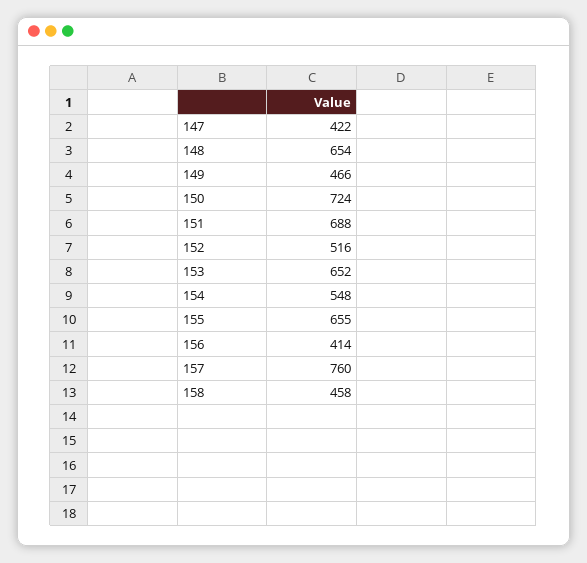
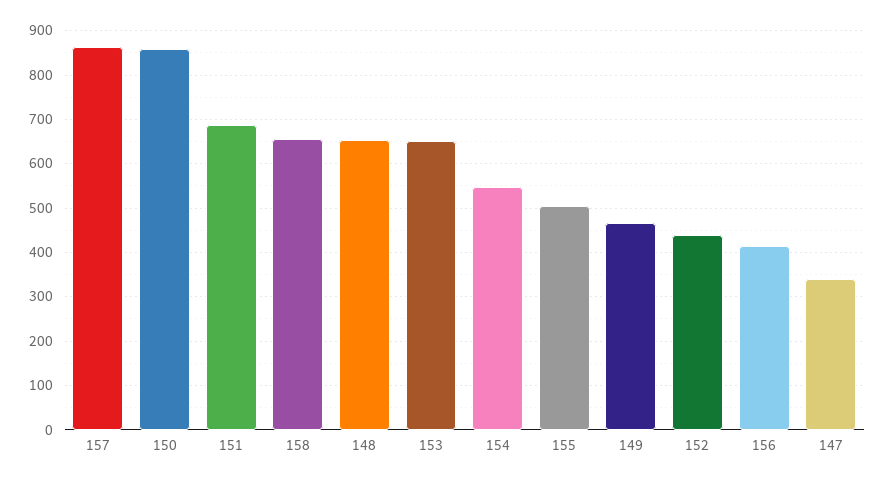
  {
-   "147": 422,
+   "147": 340,
    "148": 654,
    "149": 466,
-   "150": 724,
+   "150": 860,
    "151": 688,
-   "152": 516,
+   "152": 440,
    "153": 652,
    "154": 548,
-   "155": 655,
+   "155": 500,
    "156": 414,
-   "157": 760,
+   "157": 860,
-   "158": 458
+   "158": 660
  }

